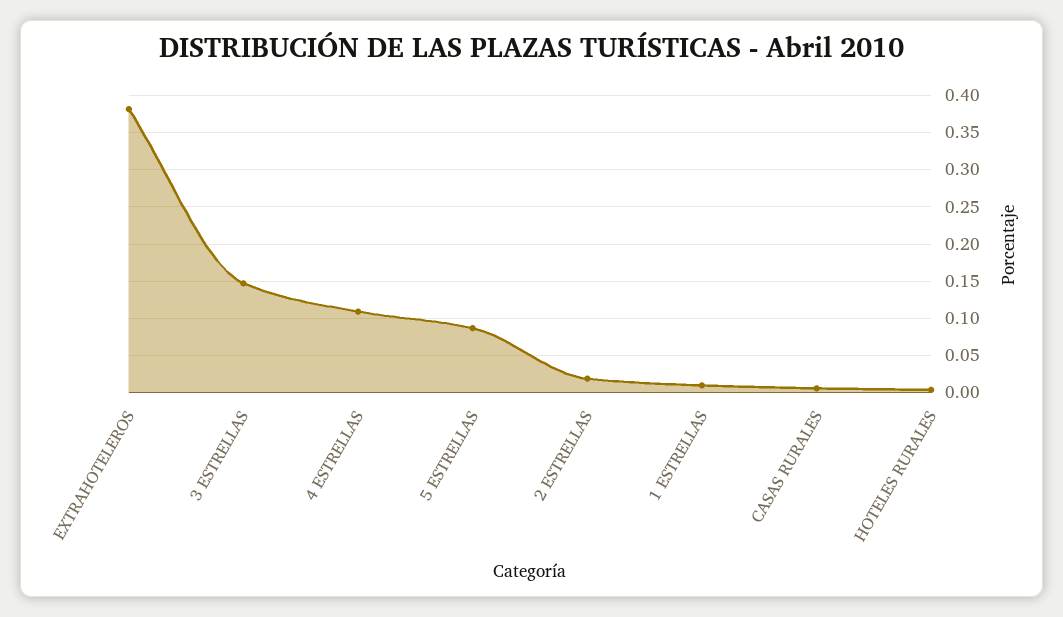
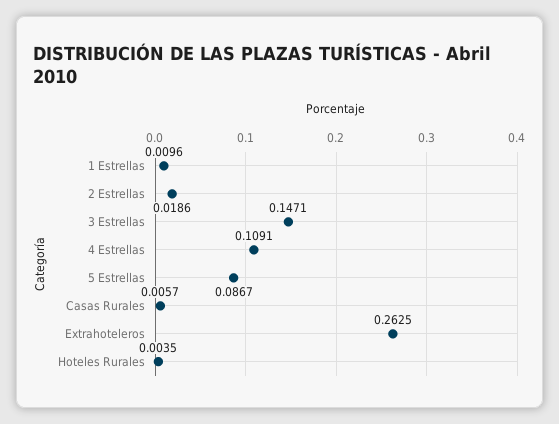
  {
-   "EXTRAHOTELEROS": 0.38,
+   "EXTRAHOTELEROS": 0.2625,
    "3 ESTRELLAS": 0.1471,
    "4 ESTRELLAS": 0.1091,
    "5 ESTRELLAS": 0.0867,
    "2 ESTRELLAS": 0.0186,
    "1 ESTRELLAS": 0.0096,
    "CASAS RURALES": 0.0057,
    "HOTELES RURALES": 0.0035
  }

